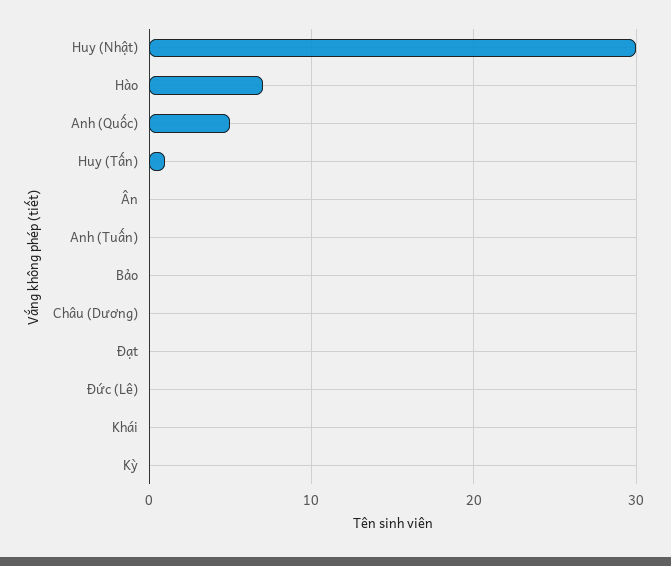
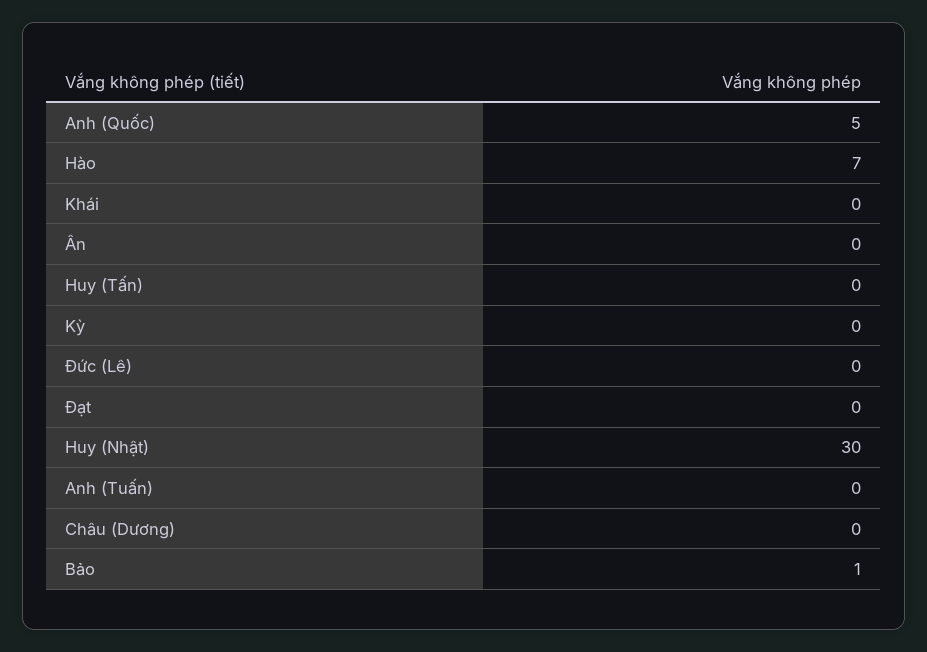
  {
    "Huy (Nhật)": 30,
    "Hào": 7,
    "Anh (Quốc)": 5,
-   "Huy (Tấn)": 1,
+   "Huy (Tấn)": 0,
    "Ân": 0,
    "Anh (Tuấn)": 0,
-   "Bảo": 0,
+   "Bảo": 1,
    "Châu (Dương)": 0,
    "Đạt": 0,
    "Đức (Lê)": 0,
    "Khái": 0,
    "Kỳ": 0
  }

